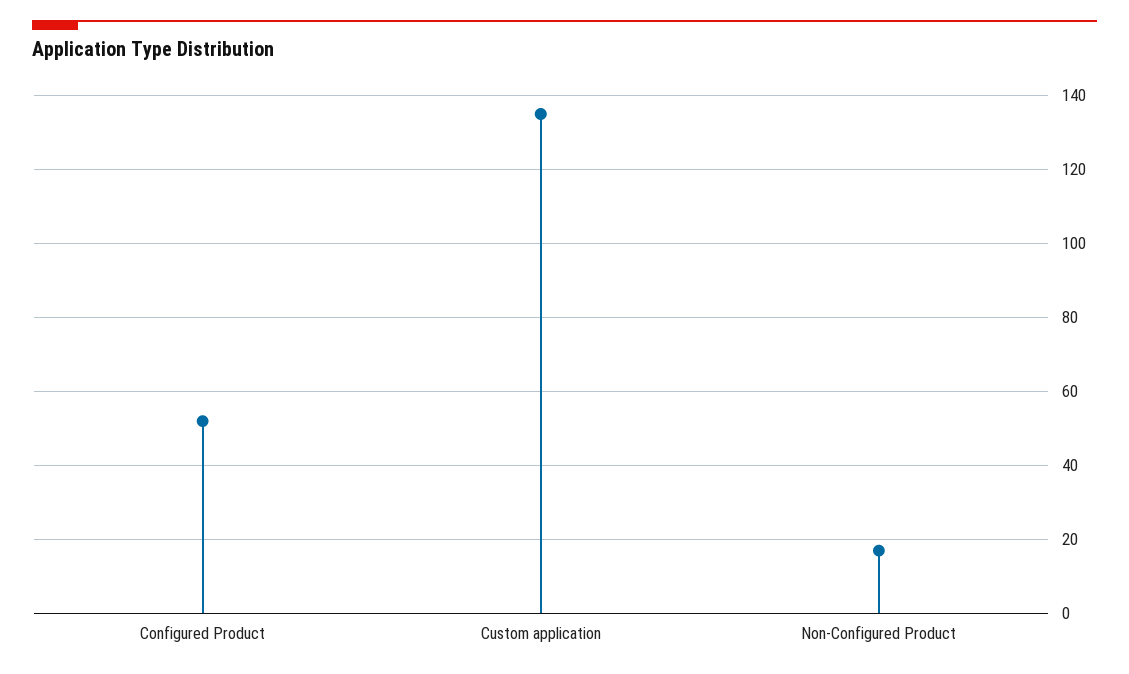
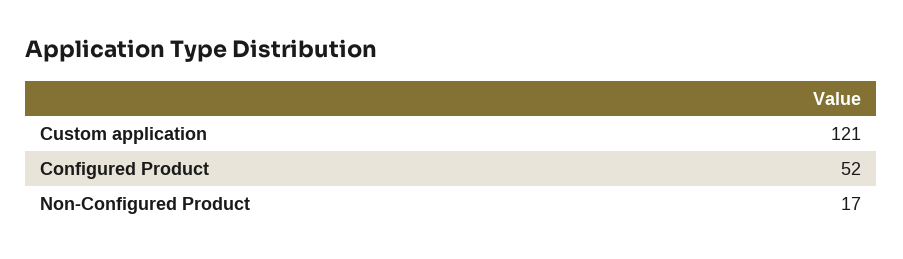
  {
    "Configured Product": 52,
-   "Custom application": 135,
+   "Custom application": 121,
    "Non-Configured Product": 17
  }

